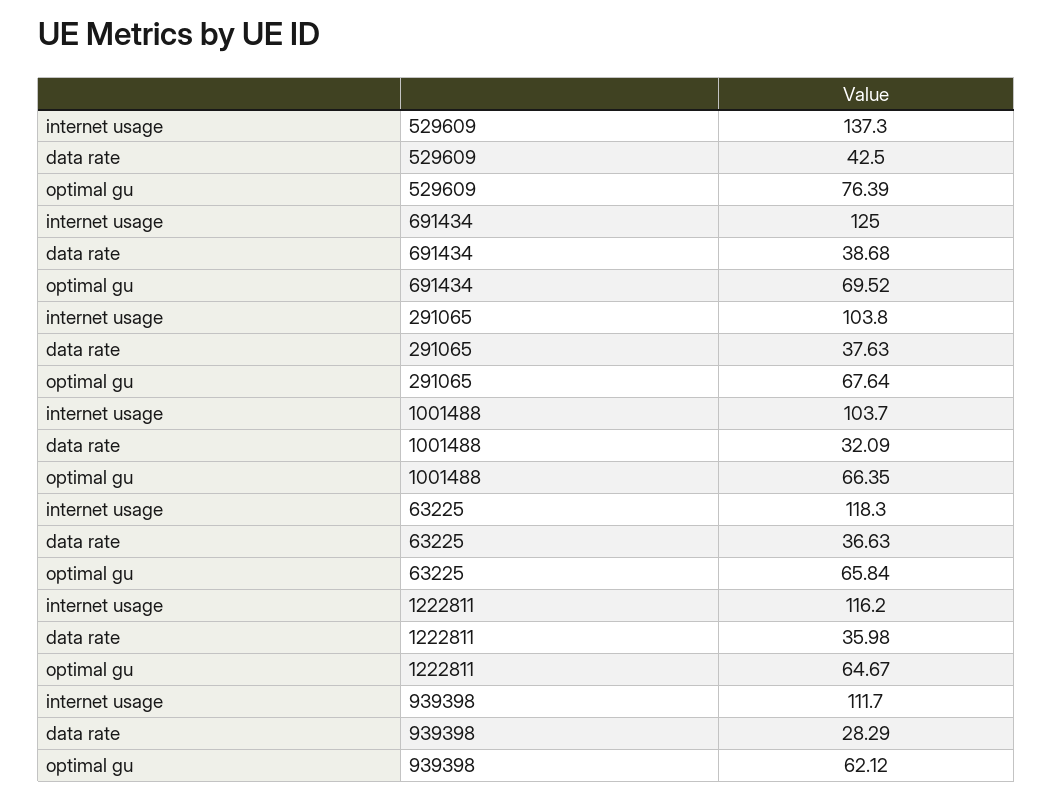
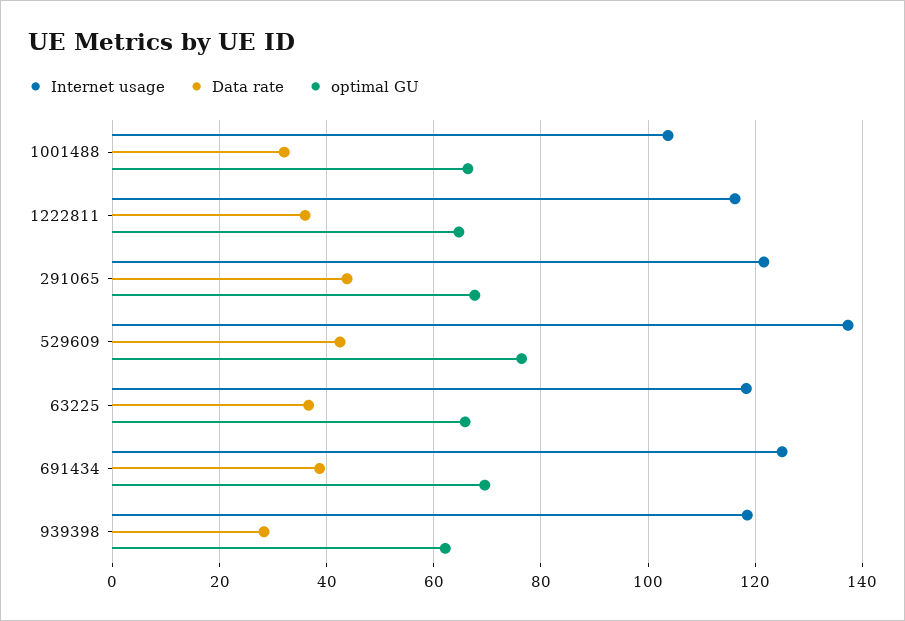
  {
    "internet usage": {
      "529609": 137.3,
      "691434": 125,
-     "291065": 103.8,
+     "291065": 122,
      "1001488": 103.7,
      "63225": 118.3,
      "1222811": 116.2,
-     "939398": 111.7
+     "939398": 118
    },
    "data rate": {
      "529609": 42.5,
      "691434": 38.68,
-     "291065": 37.63,
+     "291065": 44,
      "1001488": 32.09,
      "63225": 36.63,
      "1222811": 35.98,
      "939398": 28.29
    },
    "optimal gu": {
      "529609": 76.39,
      "691434": 69.52,
      "291065": 67.64,
      "1001488": 66.35,
      "63225": 65.84,
      "1222811": 64.67,
      "939398": 62.12
    }
  }

